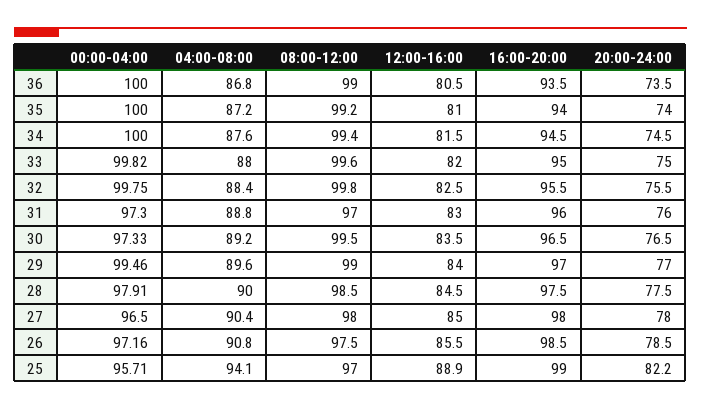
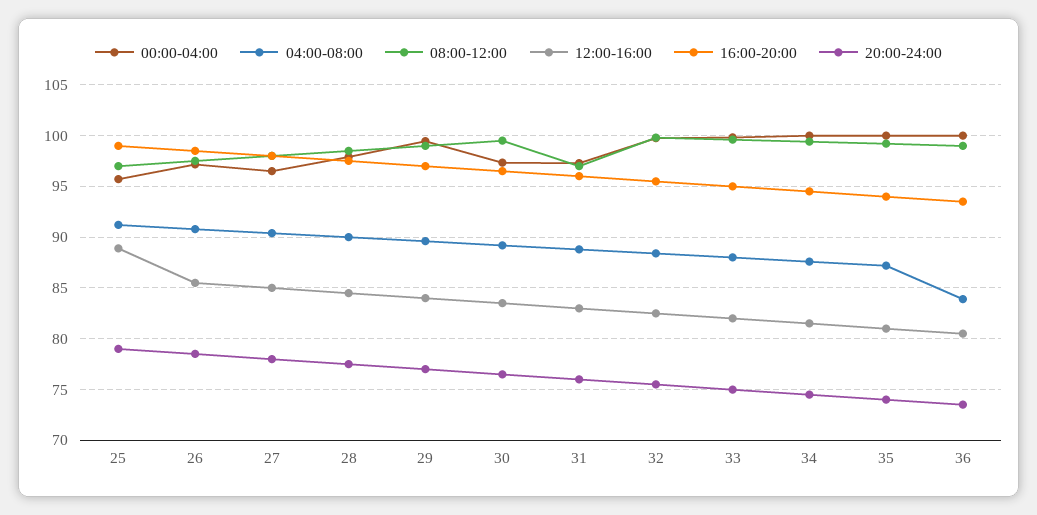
  {
    "00:00-04:00": {
      "36": 100,
      "35": 100,
      "34": 100,
      "33": 99.82,
      "32": 99.75,
      "31": 97.3,
      "30": 97.33,
      "29": 99.46,
      "28": 97.91,
      "27": 96.5,
      "26": 97.16,
      "25": 95.71
    },
    "04:00-08:00": {
-     "36": 86.8,
+     "36": 84,
      "35": 87.2,
      "34": 87.6,
      "33": 88,
      "32": 88.4,
      "31": 88.8,
      "30": 89.2,
      "29": 89.6,
      "28": 90,
      "27": 90.4,
      "26": 90.8,
-     "25": 94.1
+     "25": 91
    },
    "08:00-12:00": {
      "36": 99,
      "35": 99.2,
      "34": 99.4,
      "33": 99.6,
      "32": 99.8,
      "31": 97,
      "30": 99.5,
      "29": 99,
      "28": 98.5,
      "27": 98,
      "26": 97.5,
      "25": 97
    },
    "12:00-16:00": {
      "36": 80.5,
      "35": 81,
      "34": 81.5,
      "33": 82,
      "32": 82.5,
      "31": 83,
      "30": 83.5,
      "29": 84,
      "28": 84.5,
      "27": 85,
      "26": 85.5,
      "25": 88.9
    },
    "16:00-20:00": {
      "36": 93.5,
      "35": 94,
      "34": 94.5,
      "33": 95,
      "32": 95.5,
      "31": 96,
      "30": 96.5,
      "29": 97,
      "28": 97.5,
      "27": 98,
      "26": 98.5,
      "25": 99
    },
    "20:00-24:00": {
      "36": 73.5,
      "35": 74,
      "34": 74.5,
      "33": 75,
      "32": 75.5,
      "31": 76,
      "30": 76.5,
      "29": 77,
      "28": 77.5,
      "27": 78,
      "26": 78.5,
-     "25": 82.2
+     "25": 79
    }
  }

